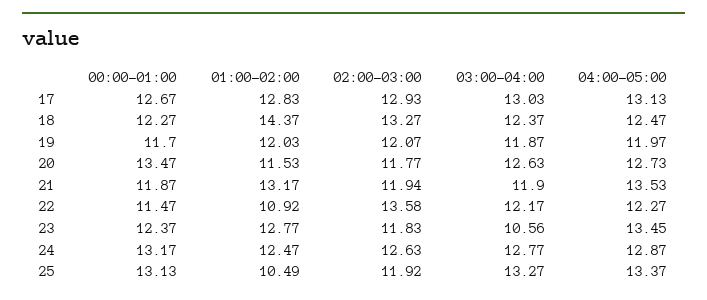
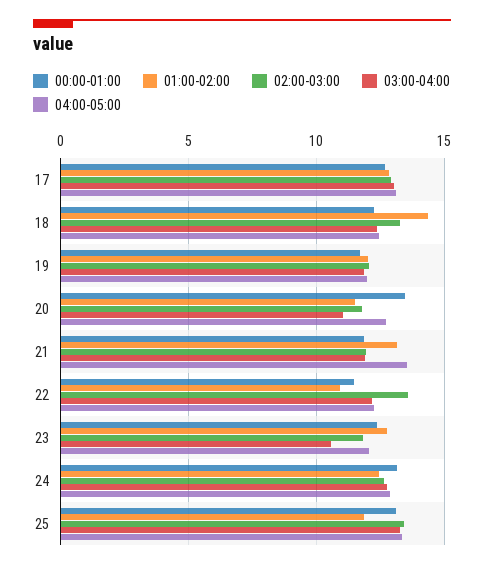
  {
    "00:00-01:00": {
      "17": 12.67,
      "18": 12.27,
      "19": 11.7,
      "20": 13.47,
      "21": 11.87,
      "22": 11.47,
      "23": 12.37,
      "24": 13.17,
      "25": 13.13
    },
    "01:00-02:00": {
      "17": 12.83,
      "18": 14.37,
      "19": 12.03,
      "20": 11.53,
      "21": 13.17,
      "22": 10.92,
      "23": 12.77,
      "24": 12.47,
-     "25": 10.49
+     "25": 12
    },
    "02:00-03:00": {
      "17": 12.93,
      "18": 13.27,
      "19": 12.07,
      "20": 11.77,
      "21": 11.94,
      "22": 13.58,
      "23": 11.83,
      "24": 12.63,
-     "25": 11.92
+     "25": 13.5
    },
    "03:00-04:00": {
      "17": 13.03,
      "18": 12.37,
      "19": 11.87,
-     "20": 12.63,
+     "20": 11,
      "21": 11.9,
      "22": 12.17,
      "23": 10.56,
      "24": 12.77,
      "25": 13.27
    },
    "04:00-05:00": {
      "17": 13.13,
      "18": 12.47,
      "19": 11.97,
      "20": 12.73,
      "21": 13.53,
      "22": 12.27,
-     "23": 13.45,
+     "23": 12,
      "24": 12.87,
      "25": 13.37
    }
  }

